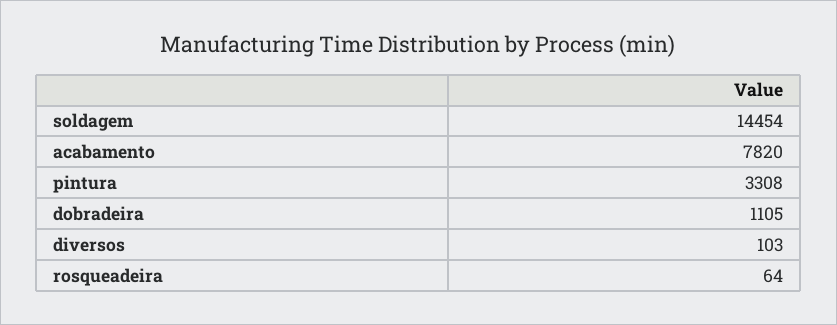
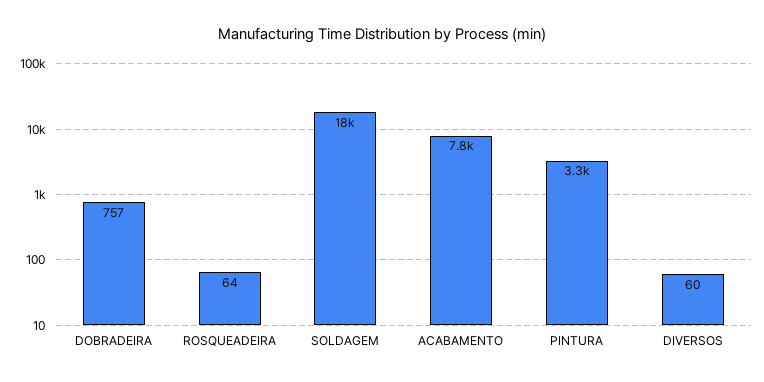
  {
-   "soldagem": 14454,
+   "soldagem": 18000,
    "acabamento": 7820,
    "pintura": 3308,
-   "dobradeira": 1105,
+   "dobradeira": 757,
-   "diversos": 103,
+   "diversos": 60,
    "rosqueadeira": 64
  }

